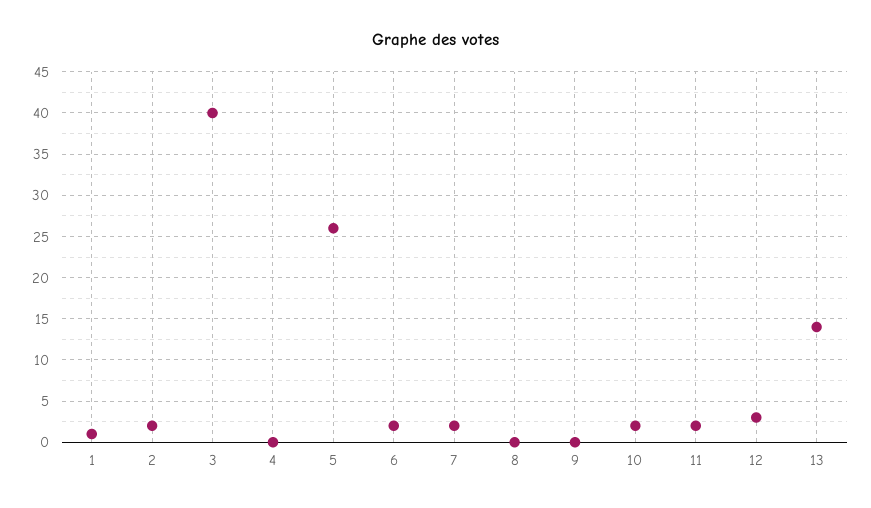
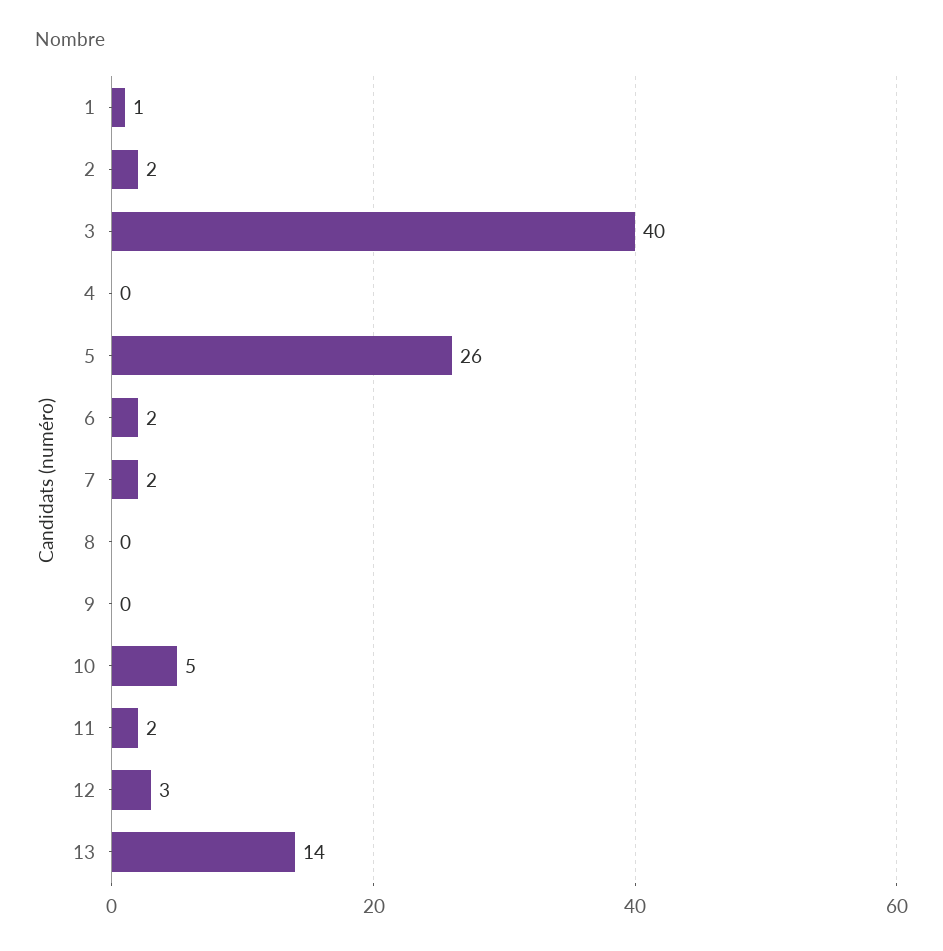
  {
    "1": 1,
    "2": 2,
    "3": 40,
    "4": 0,
    "5": 26,
    "6": 2,
    "7": 2,
    "8": 0,
    "9": 0,
-   "10": 2,
+   "10": 5,
    "11": 2,
    "12": 3,
    "13": 14
  }

